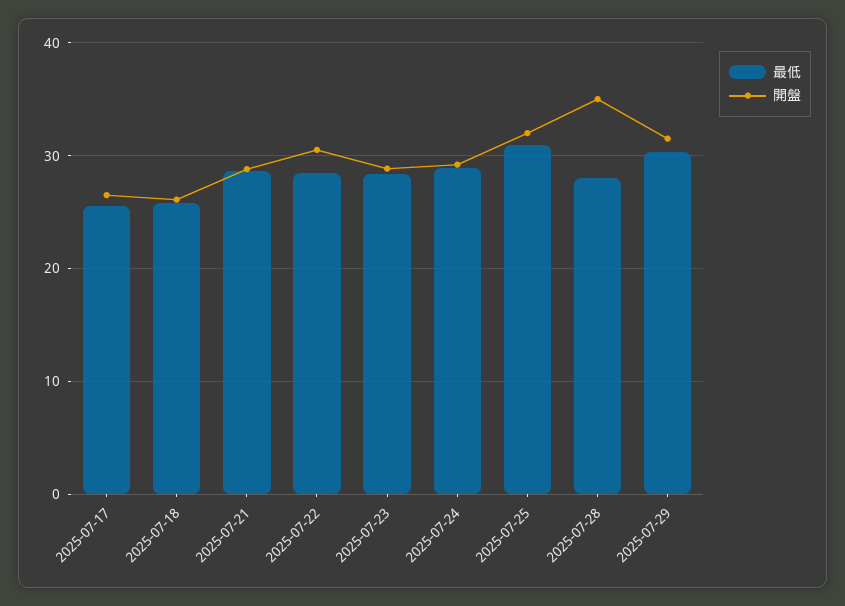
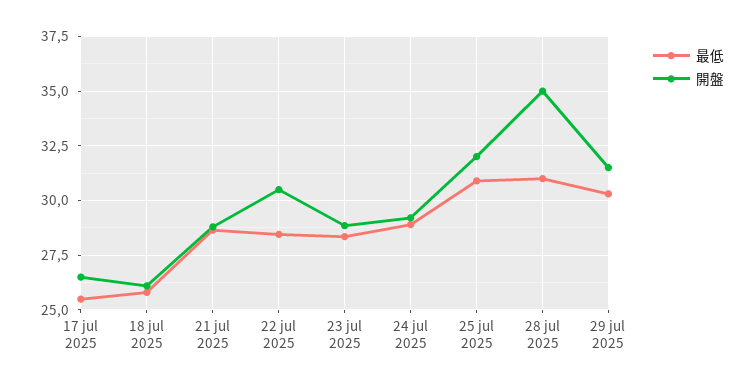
  {
    "最低": {
      "2025-07-17": 25.5,
      "2025-07-18": 26,
      "2025-07-21": 28.5,
      "2025-07-22": 28.5,
      "2025-07-23": 28.5,
      "2025-07-24": 29,
      "2025-07-25": 31,
-     "2025-07-28": 28,
+     "2025-07-28": 31,
      "2025-07-29": 30.5
    },
    "開盤": {
      "2025-07-17": 26.5,
      "2025-07-18": 26,
      "2025-07-21": 29,
      "2025-07-22": 30.5,
      "2025-07-23": 29,
      "2025-07-24": 29,
      "2025-07-25": 32,
      "2025-07-28": 35,
      "2025-07-29": 31.5
    }
  }

